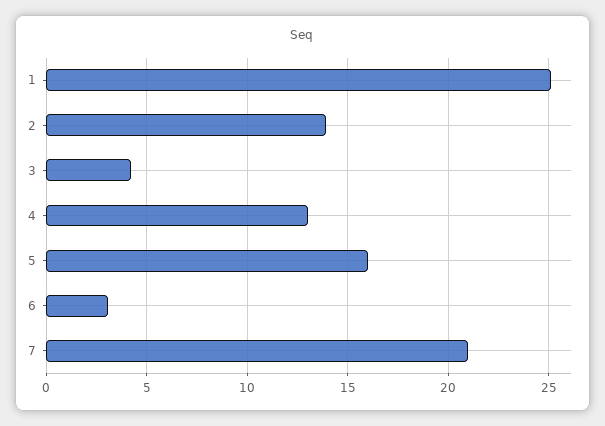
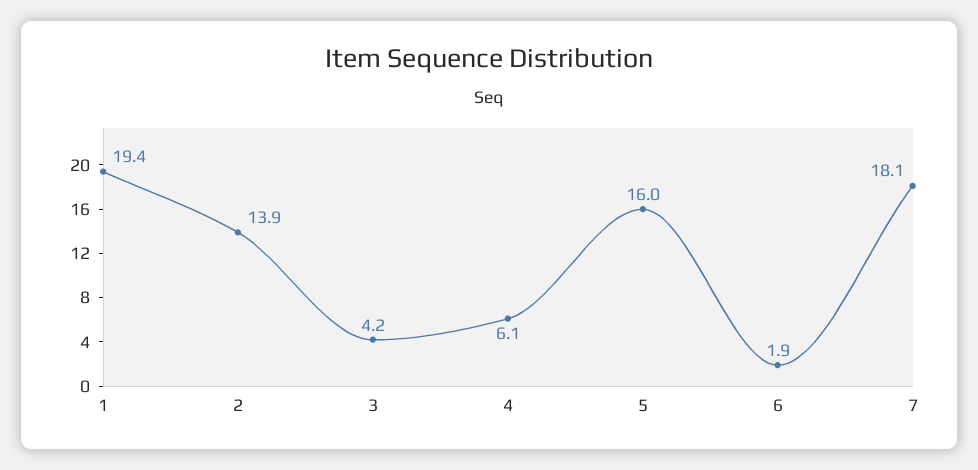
  {
-   "1": 25,
+   "1": 19.4,
    "2": 13.9,
    "3": 4.2,
-   "4": 13,
+   "4": 6.1,
    "5": 16,
-   "6": 3,
+   "6": 1.9,
-   "7": 21
+   "7": 18.1
  }

